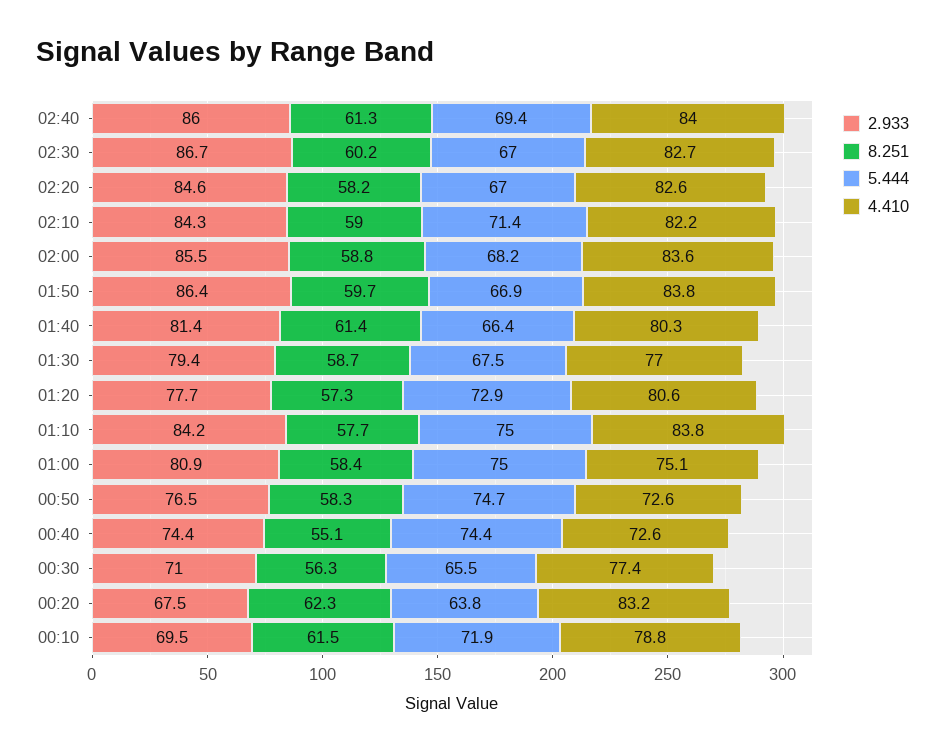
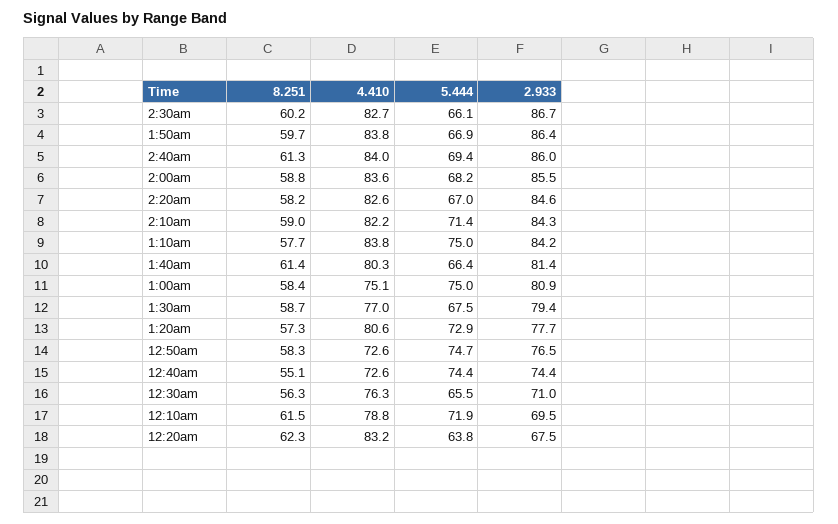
  {
    "2.933": {
      "02:40": 86,
      "02:30": 86.7,
      "02:20": 84.6,
      "02:10": 84.3,
      "02:00": 85.5,
      "01:50": 86.4,
      "01:40": 81.4,
      "01:30": 79.4,
      "01:20": 77.7,
      "01:10": 84.2,
      "01:00": 80.9,
      "00:50": 76.5,
      "00:40": 74.4,
      "00:30": 71,
      "00:20": 67.5,
      "00:10": 69.5
    },
    "8.251": {
      "02:40": 61.3,
      "02:30": 60.2,
      "02:20": 58.2,
      "02:10": 59,
      "02:00": 58.8,
      "01:50": 59.7,
      "01:40": 61.4,
      "01:30": 58.7,
      "01:20": 57.3,
      "01:10": 57.7,
      "01:00": 58.4,
      "00:50": 58.3,
      "00:40": 55.1,
      "00:30": 56.3,
      "00:20": 62.3,
      "00:10": 61.5
    },
    "5.444": {
      "02:40": 69.4,
-     "02:30": 67,
+     "02:30": 66.1,
      "02:20": 67,
      "02:10": 71.4,
      "02:00": 68.2,
      "01:50": 66.9,
      "01:40": 66.4,
      "01:30": 67.5,
      "01:20": 72.9,
      "01:10": 75,
      "01:00": 75,
      "00:50": 74.7,
      "00:40": 74.4,
      "00:30": 65.5,
      "00:20": 63.8,
      "00:10": 71.9
    },
    "4.410": {
      "02:40": 84,
      "02:30": 82.7,
      "02:20": 82.6,
      "02:10": 82.2,
      "02:00": 83.6,
      "01:50": 83.8,
      "01:40": 80.3,
      "01:30": 77,
      "01:20": 80.6,
      "01:10": 83.8,
      "01:00": 75.1,
      "00:50": 72.6,
      "00:40": 72.6,
-     "00:30": 77.4,
+     "00:30": 76.3,
      "00:20": 83.2,
      "00:10": 78.8
    }
  }

